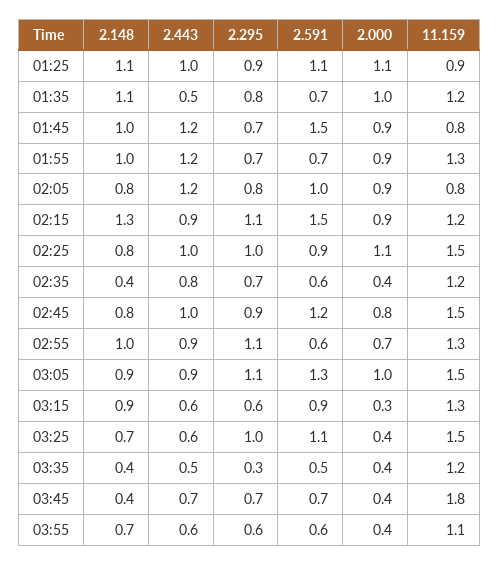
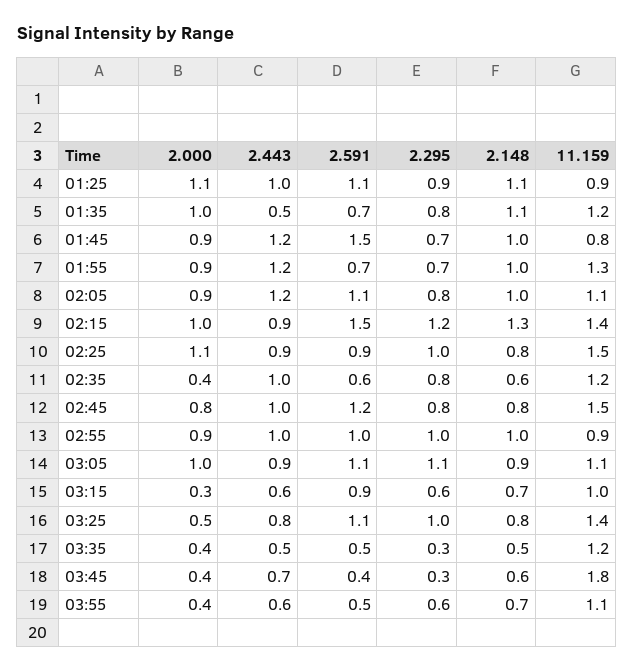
  {
    "2.148": {
      "01:25": 1.1,
      "01:35": 1.1,
      "01:45": 1,
      "01:55": 1,
-     "02:05": 0.8,
+     "02:05": 1,
      "02:15": 1.3,
      "02:25": 0.8,
-     "02:35": 0.4,
+     "02:35": 0.6,
      "02:45": 0.8,
      "02:55": 1,
      "03:05": 0.9,
-     "03:15": 0.9,
+     "03:15": 0.7,
-     "03:25": 0.7,
+     "03:25": 0.8,
-     "03:35": 0.4,
+     "03:35": 0.5,
-     "03:45": 0.4,
+     "03:45": 0.6,
      "03:55": 0.7
    },
    "2.443": {
      "01:25": 1,
      "01:35": 0.5,
      "01:45": 1.2,
      "01:55": 1.2,
      "02:05": 1.2,
      "02:15": 0.9,
-     "02:25": 1,
+     "02:25": 0.9,
-     "02:35": 0.8,
+     "02:35": 1,
      "02:45": 1,
-     "02:55": 0.9,
+     "02:55": 1,
      "03:05": 0.9,
      "03:15": 0.6,
-     "03:25": 0.6,
+     "03:25": 0.8,
      "03:35": 0.5,
      "03:45": 0.7,
      "03:55": 0.6
    },
    "2.295": {
      "01:25": 0.9,
      "01:35": 0.8,
      "01:45": 0.7,
      "01:55": 0.7,
      "02:05": 0.8,
-     "02:15": 1.1,
+     "02:15": 1.2,
      "02:25": 1,
-     "02:35": 0.7,
+     "02:35": 0.8,
-     "02:45": 0.9,
+     "02:45": 0.8,
-     "02:55": 1.1,
+     "02:55": 1,
      "03:05": 1.1,
      "03:15": 0.6,
      "03:25": 1,
      "03:35": 0.3,
-     "03:45": 0.7,
+     "03:45": 0.3,
      "03:55": 0.6
    },
    "2.591": {
      "01:25": 1.1,
      "01:35": 0.7,
      "01:45": 1.5,
      "01:55": 0.7,
-     "02:05": 1,
+     "02:05": 1.1,
      "02:15": 1.5,
      "02:25": 0.9,
      "02:35": 0.6,
      "02:45": 1.2,
-     "02:55": 0.6,
+     "02:55": 1,
-     "03:05": 1.3,
+     "03:05": 1.1,
      "03:15": 0.9,
      "03:25": 1.1,
      "03:35": 0.5,
-     "03:45": 0.7,
+     "03:45": 0.4,
-     "03:55": 0.6
+     "03:55": 0.5
    },
    "2.000": {
      "01:25": 1.1,
      "01:35": 1,
      "01:45": 0.9,
      "01:55": 0.9,
      "02:05": 0.9,
-     "02:15": 0.9,
+     "02:15": 1,
      "02:25": 1.1,
      "02:35": 0.4,
      "02:45": 0.8,
-     "02:55": 0.7,
+     "02:55": 0.9,
      "03:05": 1,
      "03:15": 0.3,
-     "03:25": 0.4,
+     "03:25": 0.5,
      "03:35": 0.4,
      "03:45": 0.4,
      "03:55": 0.4
    },
    "11.159": {
      "01:25": 0.9,
      "01:35": 1.2,
      "01:45": 0.8,
      "01:55": 1.3,
-     "02:05": 0.8,
+     "02:05": 1.1,
-     "02:15": 1.2,
+     "02:15": 1.4,
      "02:25": 1.5,
      "02:35": 1.2,
      "02:45": 1.5,
-     "02:55": 1.3,
+     "02:55": 0.9,
-     "03:05": 1.5,
+     "03:05": 1.1,
-     "03:15": 1.3,
+     "03:15": 1,
-     "03:25": 1.5,
+     "03:25": 1.4,
      "03:35": 1.2,
      "03:45": 1.8,
      "03:55": 1.1
    }
  }

